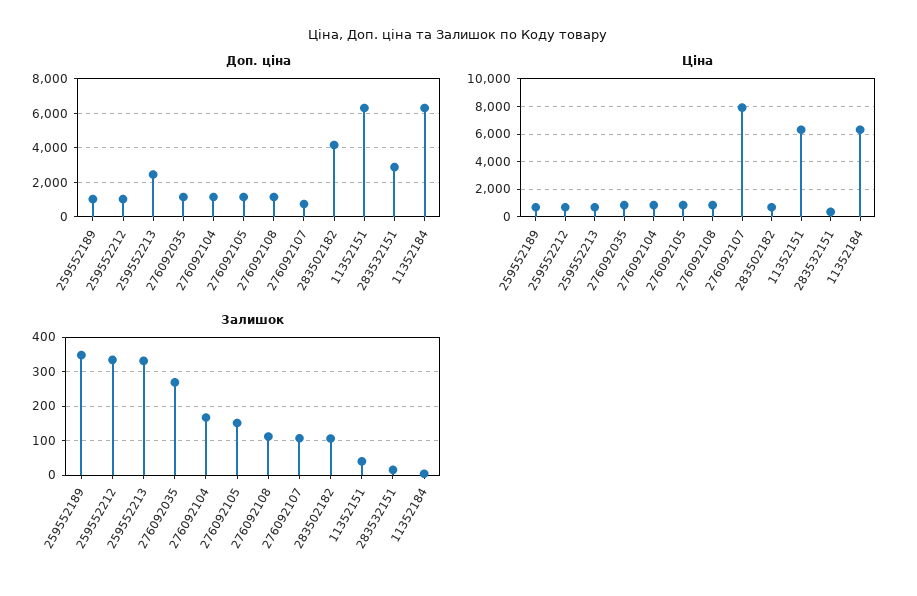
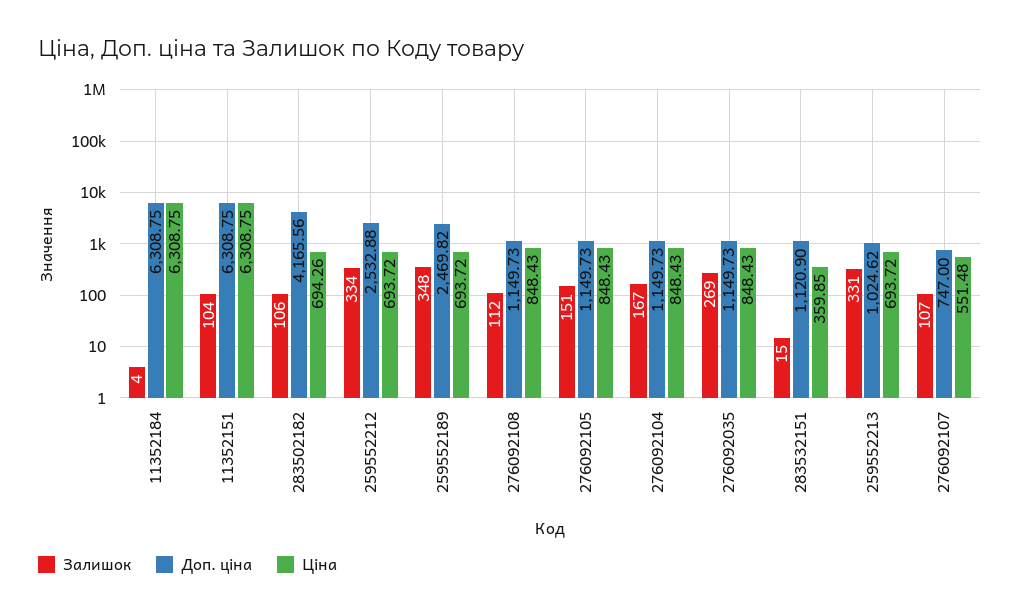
  {
    "Доп. ціна": {
-     "259552189": 1000,
+     "259552189": 2469.82,
-     "259552212": 1000,
+     "259552212": 2532.88,
-     "259552213": 2500,
+     "259552213": 1024.62,
      "276092035": 1149.73,
      "276092104": 1149.73,
      "276092105": 1149.73,
      "276092108": 1149.73,
      "276092107": 747,
      "283502182": 4165.56,
      "11352151": 6308.75,
-     "283532151": 3000,
+     "283532151": 1120.9,
      "11352184": 6308.75
    },
    "Ціна": {
      "259552189": 693.72,
      "259552212": 693.72,
      "259552213": 693.72,
      "276092035": 848.43,
      "276092104": 848.43,
      "276092105": 848.43,
      "276092108": 848.43,
-     "276092107": 8000,
+     "276092107": 551.48,
      "283502182": 694.26,
      "11352151": 6308.75,
      "283532151": 359.85,
      "11352184": 6308.75
    },
    "Залишок": {
      "259552189": 348,
      "259552212": 334,
      "259552213": 331,
      "276092035": 269,
      "276092104": 167,
      "276092105": 151,
      "276092108": 112,
      "276092107": 107,
      "283502182": 106,
-     "11352151": 40,
+     "11352151": 104,
      "283532151": 15,
      "11352184": 4
    }
  }

